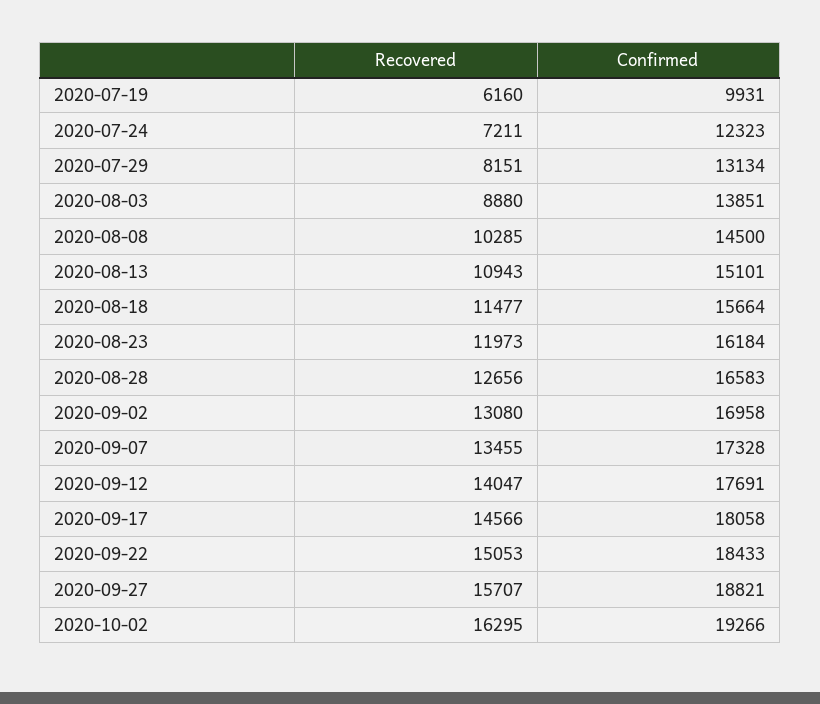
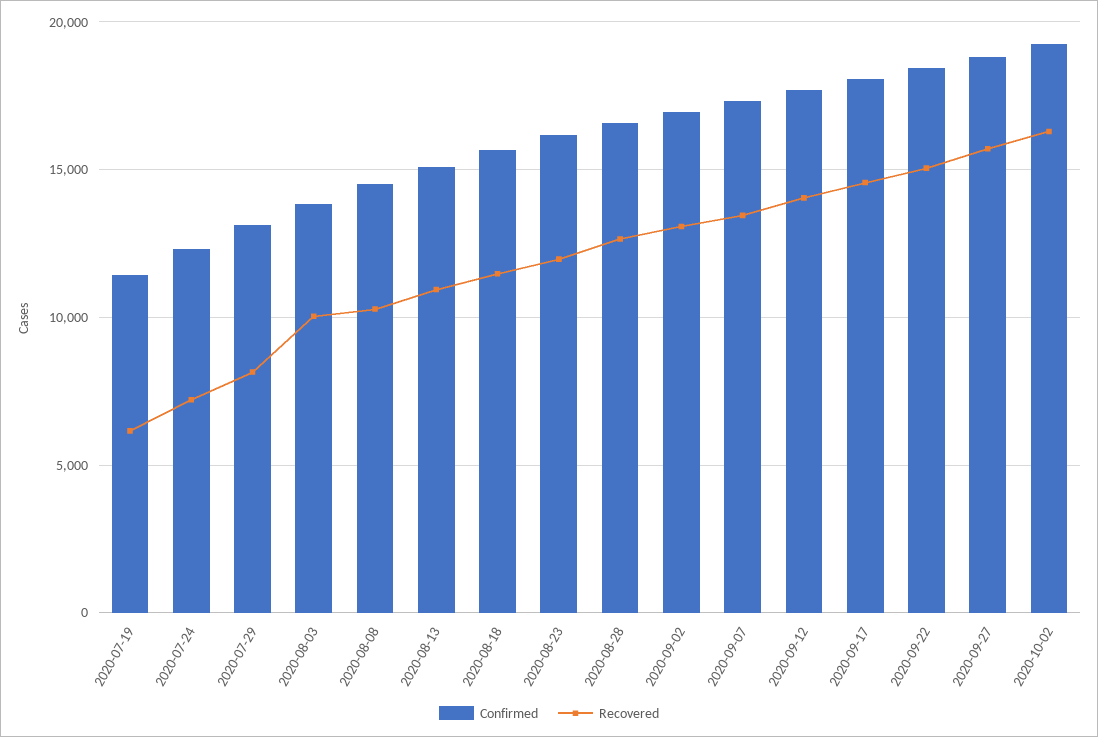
  {
    "Recovered": {
      "2020-07-19": 6160,
      "2020-07-24": 7211,
      "2020-07-29": 8151,
-     "2020-08-03": 8880,
+     "2020-08-03": 10000,
      "2020-08-08": 10285,
      "2020-08-13": 10943,
      "2020-08-18": 11477,
      "2020-08-23": 11973,
      "2020-08-28": 12656,
      "2020-09-02": 13080,
      "2020-09-07": 13455,
      "2020-09-12": 14047,
      "2020-09-17": 14566,
      "2020-09-22": 15053,
      "2020-09-27": 15707,
      "2020-10-02": 16295
    },
    "Confirmed": {
-     "2020-07-19": 9931,
+     "2020-07-19": 11500,
      "2020-07-24": 12323,
      "2020-07-29": 13134,
      "2020-08-03": 13851,
      "2020-08-08": 14500,
      "2020-08-13": 15101,
      "2020-08-18": 15664,
      "2020-08-23": 16184,
      "2020-08-28": 16583,
      "2020-09-02": 16958,
      "2020-09-07": 17328,
      "2020-09-12": 17691,
      "2020-09-17": 18058,
      "2020-09-22": 18433,
      "2020-09-27": 18821,
      "2020-10-02": 19266
    }
  }

